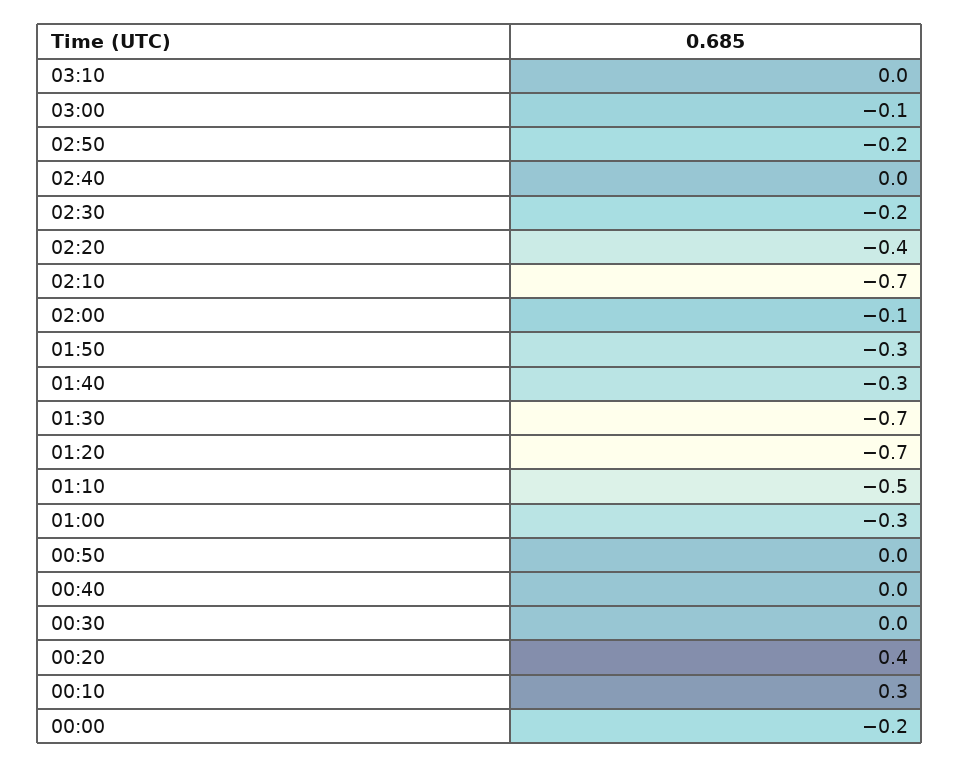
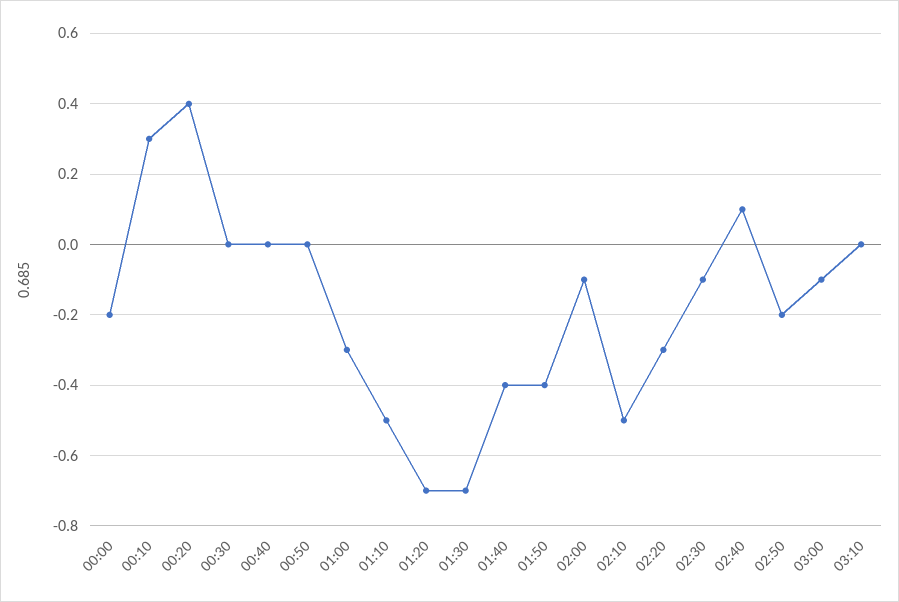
  {
    "03:10": 0,
    "03:00": -0.1,
    "02:50": -0.2,
-   "02:40": 0,
+   "02:40": 0.1,
-   "02:30": -0.2,
+   "02:30": -0.1,
-   "02:20": -0.4,
+   "02:20": -0.3,
-   "02:10": -0.7,
+   "02:10": -0.5,
    "02:00": -0.1,
-   "01:50": -0.3,
+   "01:50": -0.4,
-   "01:40": -0.3,
+   "01:40": -0.4,
    "01:30": -0.7,
    "01:20": -0.7,
    "01:10": -0.5,
    "01:00": -0.3,
    "00:50": 0,
    "00:40": 0,
    "00:30": 0,
    "00:20": 0.4,
    "00:10": 0.3,
    "00:00": -0.2
  }

